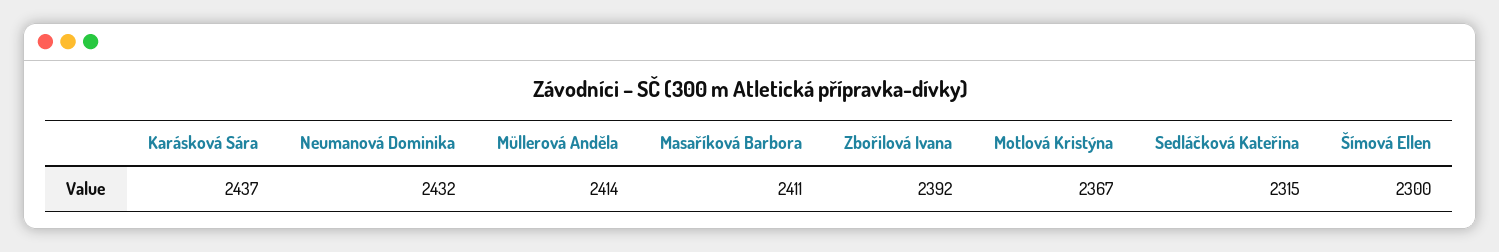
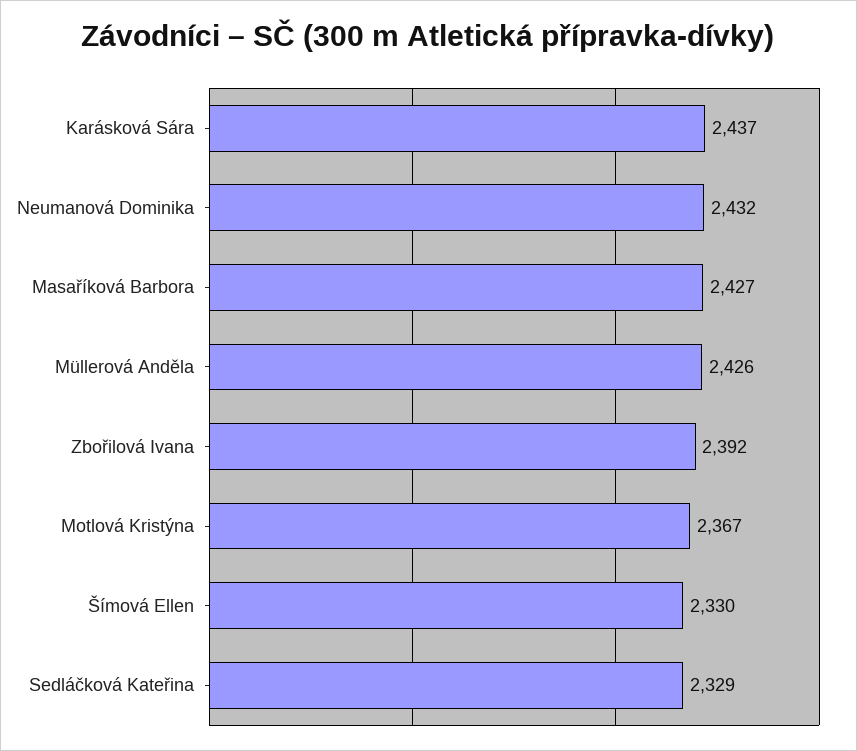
  {
    "Karásková Sára": 2437,
    "Neumanová Dominika": 2432,
-   "Müllerová Anděla": 2414,
+   "Müllerová Anděla": 2426,
-   "Masaříková Barbora": 2411,
+   "Masaříková Barbora": 2427,
    "Zbořilová Ivana": 2392,
    "Motlová Kristýna": 2367,
-   "Sedláčková Kateřina": 2315,
+   "Sedláčková Kateřina": 2329,
-   "Šímová Ellen": 2300
+   "Šímová Ellen": 2330
  }

